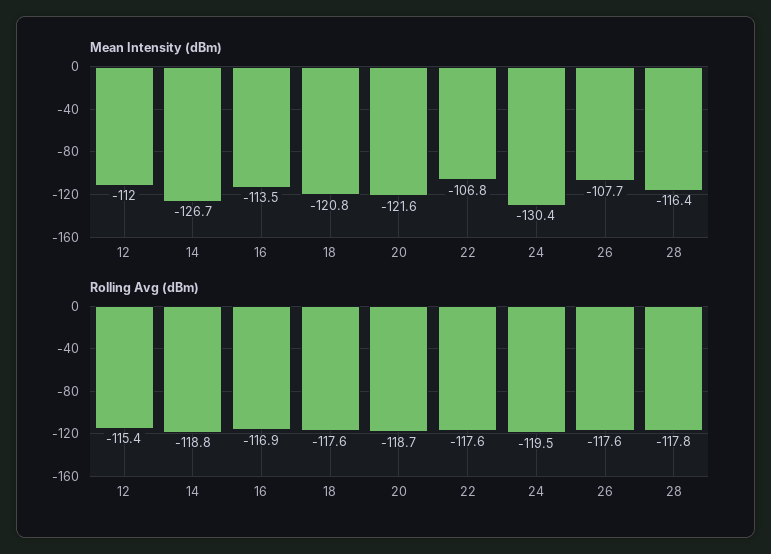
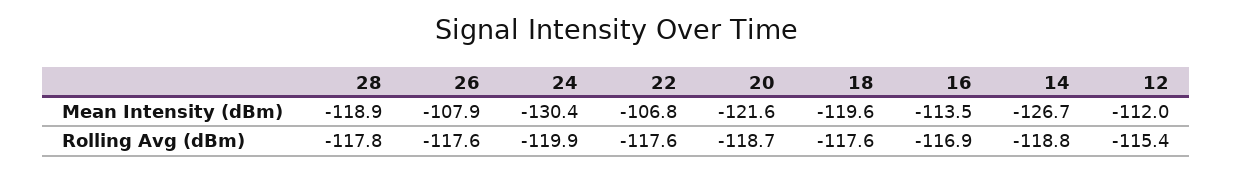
  {
    "Mean Intensity (dBm)": {
      "12": -112,
      "14": -126.7,
      "16": -113.5,
-     "18": -120.8,
+     "18": -119.6,
      "20": -121.6,
      "22": -106.8,
      "24": -130.4,
-     "26": -107.7,
+     "26": -107.9,
-     "28": -116.4
+     "28": -118.9
    },
    "Rolling Avg (dBm)": {
      "12": -115.4,
      "14": -118.8,
      "16": -116.9,
      "18": -117.6,
      "20": -118.7,
      "22": -117.6,
-     "24": -119.5,
+     "24": -119.9,
      "26": -117.6,
      "28": -117.8
    }
  }

